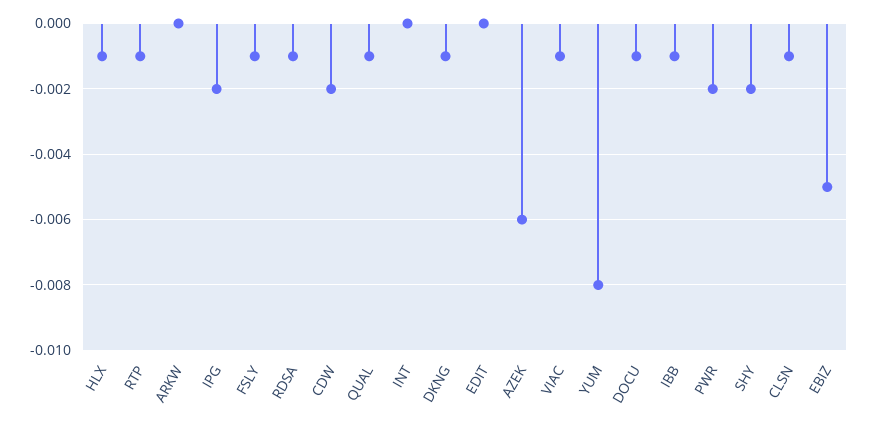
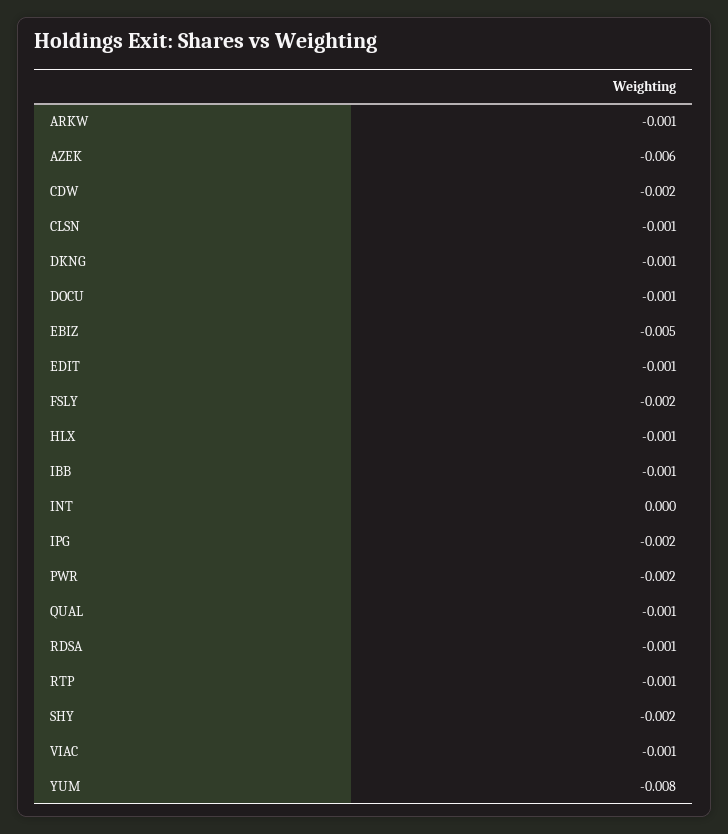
  {
    "HLX": -0.001,
    "RTP": -0.001,
-   "ARKW": 0,
+   "ARKW": -0.001,
    "IPG": -0.002,
-   "FSLY": -0.001,
+   "FSLY": -0.002,
    "RDSA": -0.001,
    "CDW": -0.002,
    "QUAL": -0.001,
    "INT": 0,
    "DKNG": -0.001,
-   "EDIT": 0,
+   "EDIT": -0.001,
    "AZEK": -0.006,
    "VIAC": -0.001,
    "YUM": -0.008,
    "DOCU": -0.001,
    "IBB": -0.001,
    "PWR": -0.002,
    "SHY": -0.002,
    "CLSN": -0.001,
    "EBIZ": -0.005
  }

